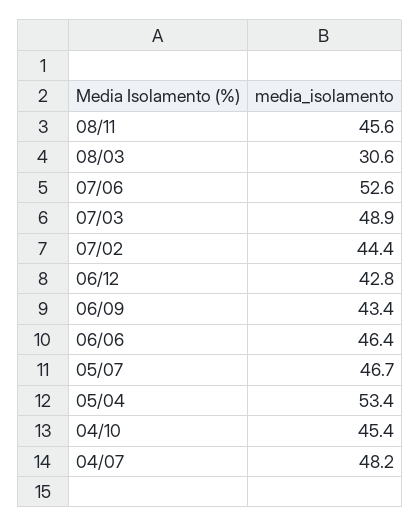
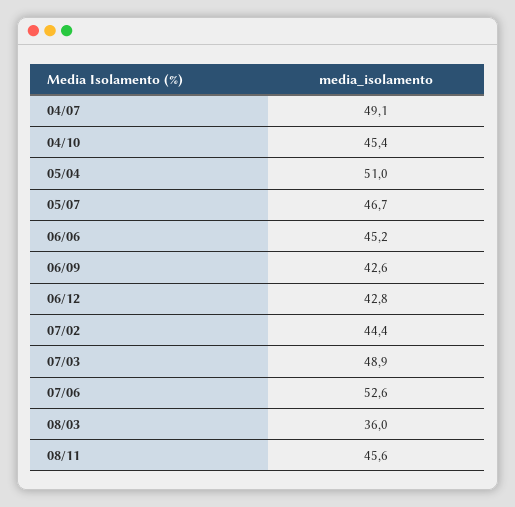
  {
    "08/11": 45.6,
-   "08/03": 30.6,
+   "08/03": 36,
    "07/06": 52.6,
    "07/03": 48.9,
    "07/02": 44.4,
    "06/12": 42.8,
-   "06/09": 43.4,
+   "06/09": 42.6,
-   "06/06": 46.4,
+   "06/06": 45.2,
    "05/07": 46.7,
-   "05/04": 53.4,
+   "05/04": 51,
    "04/10": 45.4,
-   "04/07": 48.2
+   "04/07": 49.1
  }

